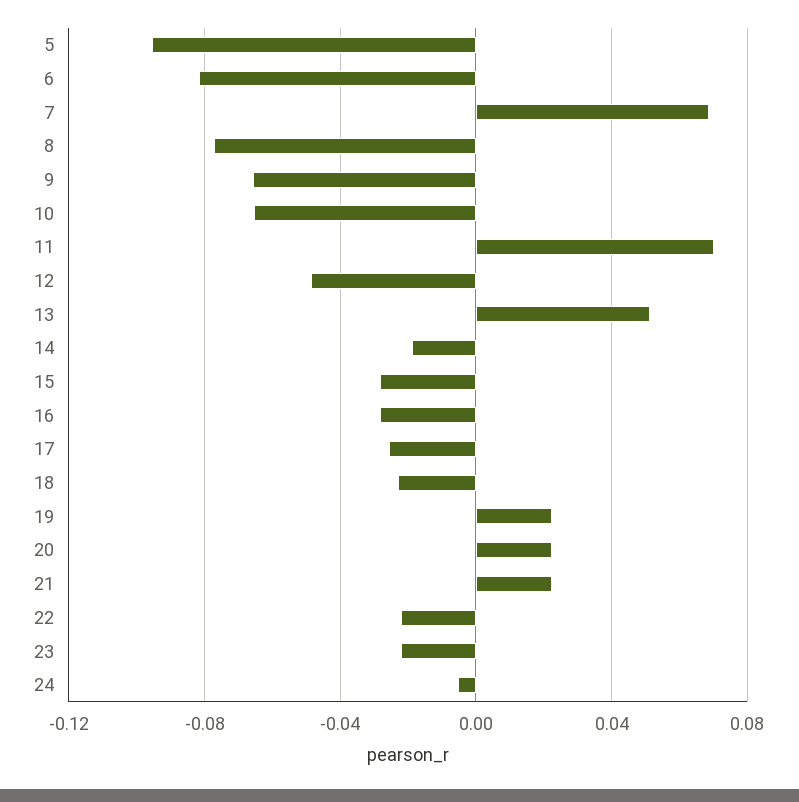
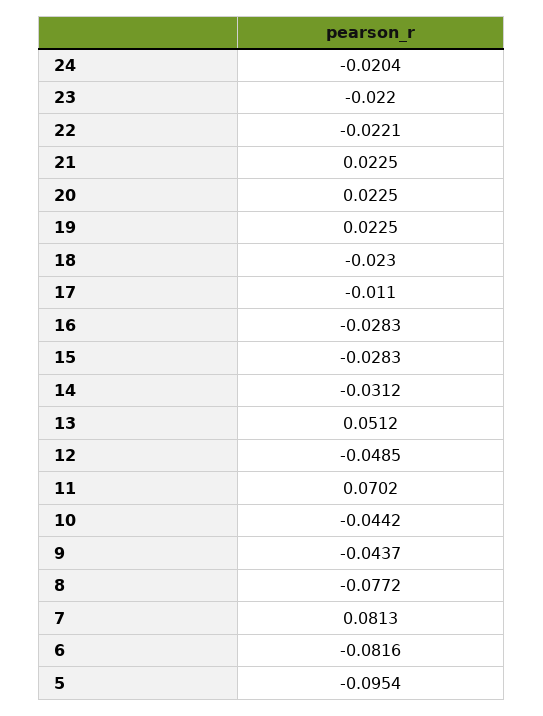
  {
    "5": -0.0954,
    "6": -0.0816,
-   "7": 0.07,
+   "7": 0.0813,
    "8": -0.0772,
-   "9": -0.065,
+   "9": -0.0437,
-   "10": -0.065,
+   "10": -0.0442,
    "11": 0.0702,
    "12": -0.0485,
    "13": 0.0512,
-   "14": -0.02,
+   "14": -0.0312,
    "15": -0.0283,
    "16": -0.0283,
-   "17": -0.025,
+   "17": -0.011,
    "18": -0.023,
    "19": 0.0225,
    "20": 0.0225,
    "21": 0.0225,
    "22": -0.0221,
    "23": -0.022,
-   "24": -0.005
+   "24": -0.0204
  }

